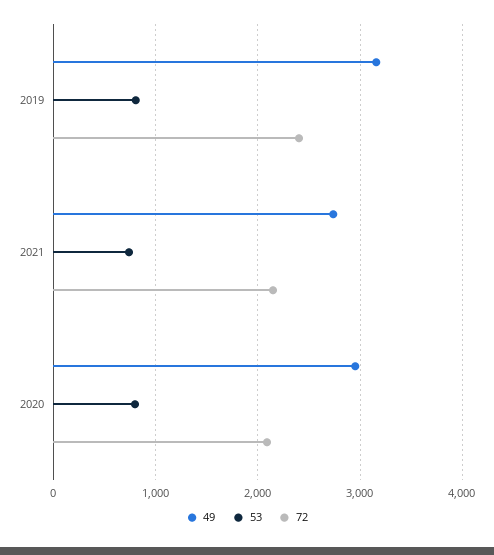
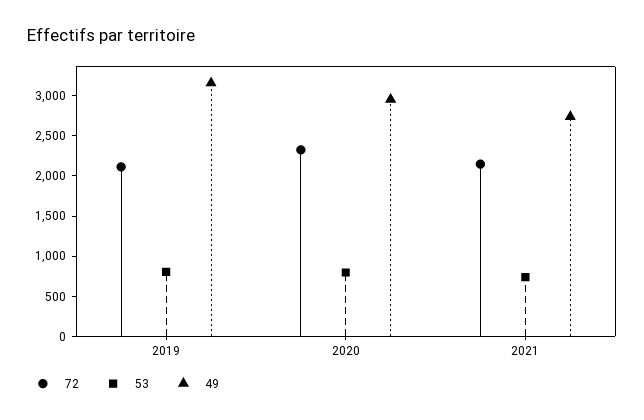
  {
    "49": {
      "2019": 3200,
      "2021": 2700,
      "2020": 3000
    },
    "53": {
      "2019": 800,
      "2021": 700,
      "2020": 800
    },
    "72": {
-     "2019": 2400,
+     "2019": 2100,
      "2021": 2100,
-     "2020": 2100
+     "2020": 2300
    }
  }

